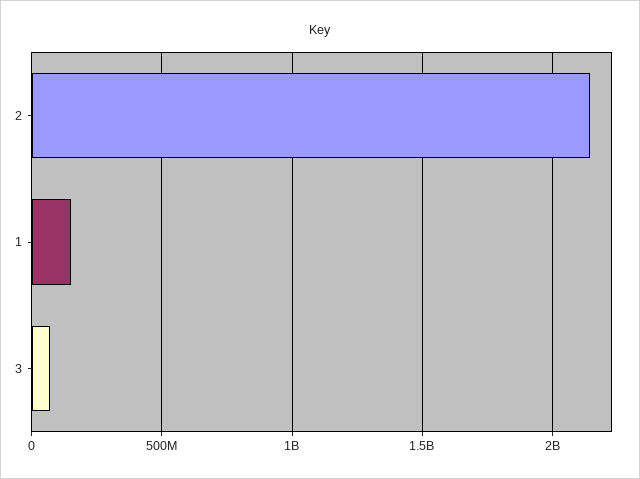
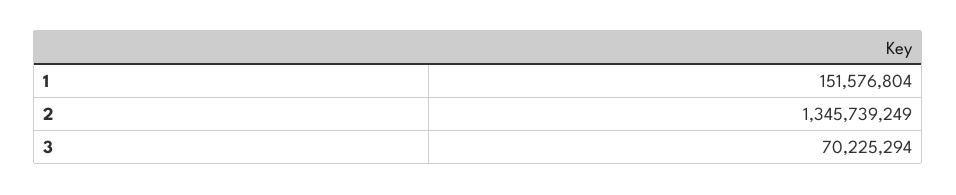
  {
-   "2": 2150000000,
+   "2": 1345739249,
    "1": 151576804,
    "3": 70225294
  }

